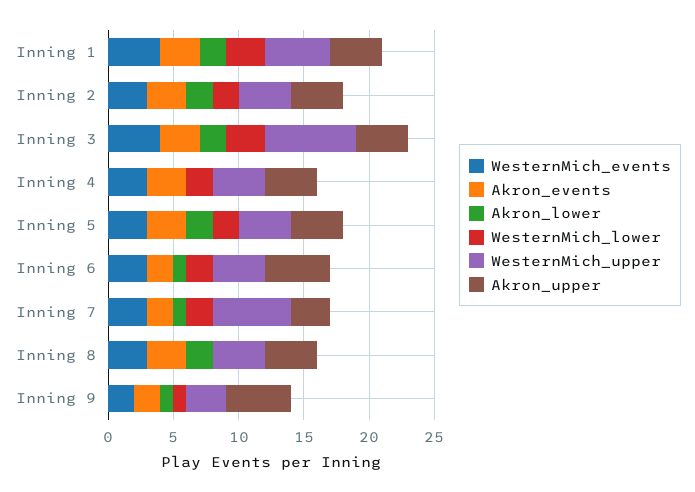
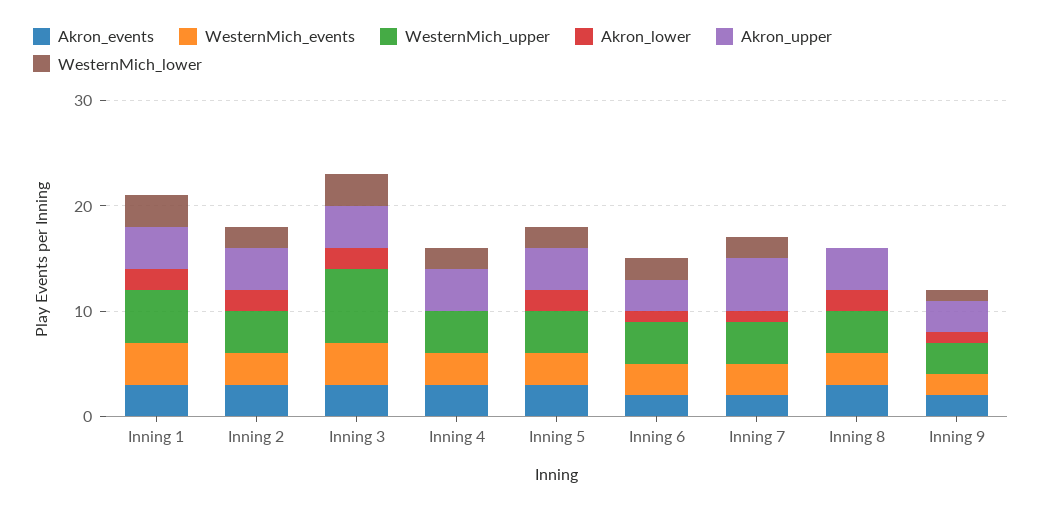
  {
    "WesternMich_events": {
      "Inning 1": 4,
      "Inning 2": 3,
      "Inning 3": 4,
      "Inning 4": 3,
      "Inning 5": 3,
      "Inning 6": 3,
      "Inning 7": 3,
      "Inning 8": 3,
      "Inning 9": 2
    },
    "Akron_events": {
      "Inning 1": 3,
      "Inning 2": 3,
      "Inning 3": 3,
      "Inning 4": 3,
      "Inning 5": 3,
      "Inning 6": 2,
      "Inning 7": 2,
      "Inning 8": 3,
      "Inning 9": 2
    },
    "Akron_lower": {
      "Inning 1": 2,
      "Inning 2": 2,
      "Inning 3": 2,
      "Inning 4": 0,
      "Inning 5": 2,
      "Inning 6": 1,
      "Inning 7": 1,
      "Inning 8": 2,
      "Inning 9": 1
    },
    "WesternMich_lower": {
      "Inning 1": 3,
      "Inning 2": 2,
      "Inning 3": 3,
      "Inning 4": 2,
      "Inning 5": 2,
      "Inning 6": 2,
      "Inning 7": 2,
      "Inning 8": 0,
      "Inning 9": 1
    },
    "WesternMich_upper": {
      "Inning 1": 5,
      "Inning 2": 4,
      "Inning 3": 7,
      "Inning 4": 4,
      "Inning 5": 4,
      "Inning 6": 4,
-     "Inning 7": 6,
+     "Inning 7": 4,
      "Inning 8": 4,
      "Inning 9": 3
    },
    "Akron_upper": {
      "Inning 1": 4,
      "Inning 2": 4,
      "Inning 3": 4,
      "Inning 4": 4,
      "Inning 5": 4,
-     "Inning 6": 5,
+     "Inning 6": 3,
-     "Inning 7": 3,
+     "Inning 7": 5,
      "Inning 8": 4,
-     "Inning 9": 5
+     "Inning 9": 3
    }
  }

